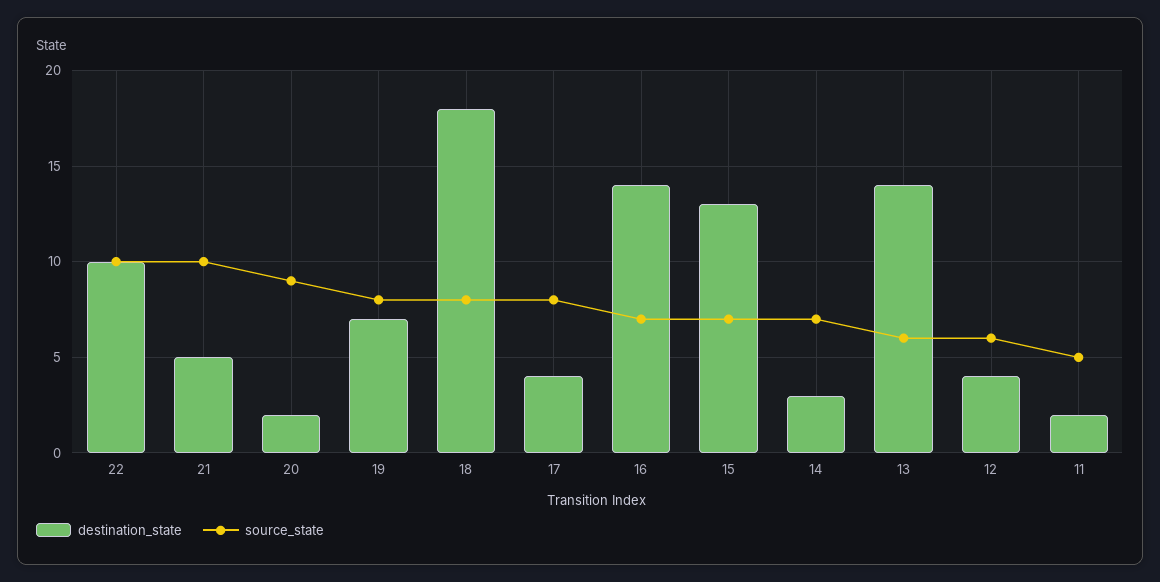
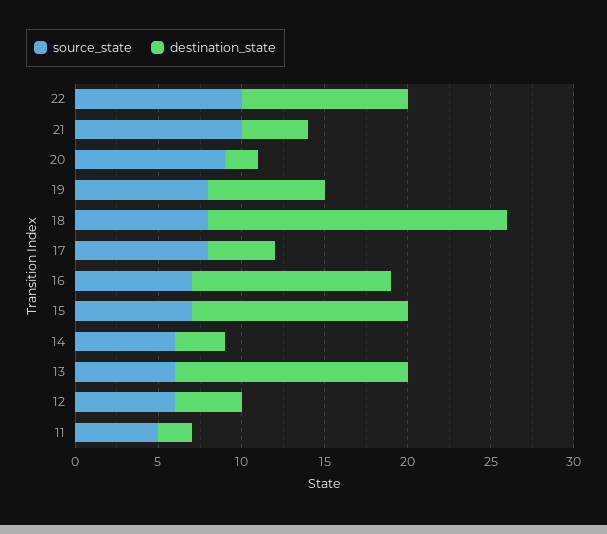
  {
    "destination_state": {
      "22": 10,
-     "21": 5,
+     "21": 4,
      "20": 2,
      "19": 7,
      "18": 18,
      "17": 4,
-     "16": 14,
+     "16": 12,
      "15": 13,
      "14": 3,
      "13": 14,
      "12": 4,
      "11": 2
    },
    "source_state": {
      "22": 10,
      "21": 10,
      "20": 9,
      "19": 8,
      "18": 8,
      "17": 8,
      "16": 7,
      "15": 7,
-     "14": 7,
+     "14": 6,
      "13": 6,
      "12": 6,
      "11": 5
    }
  }

